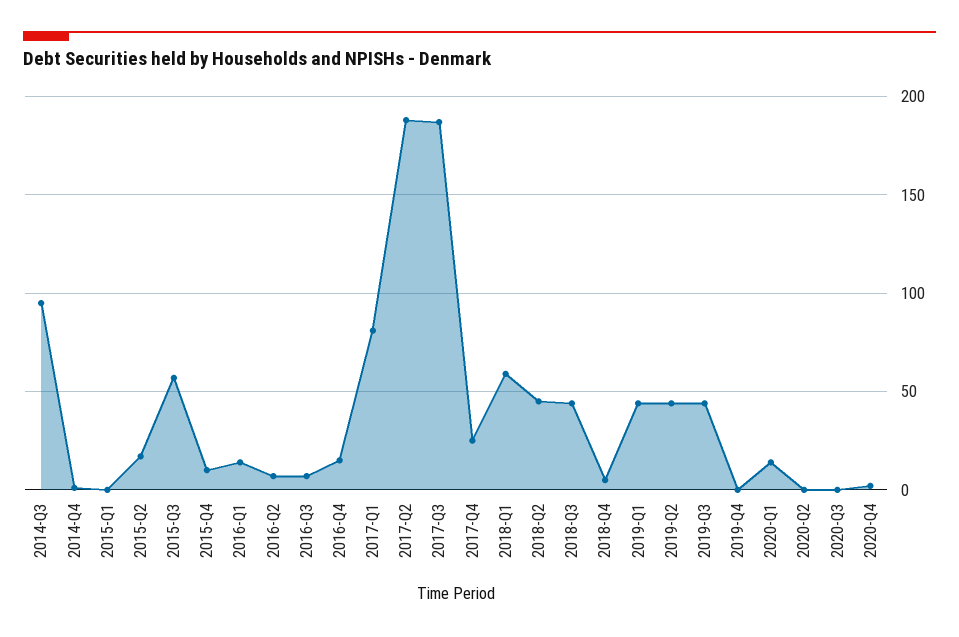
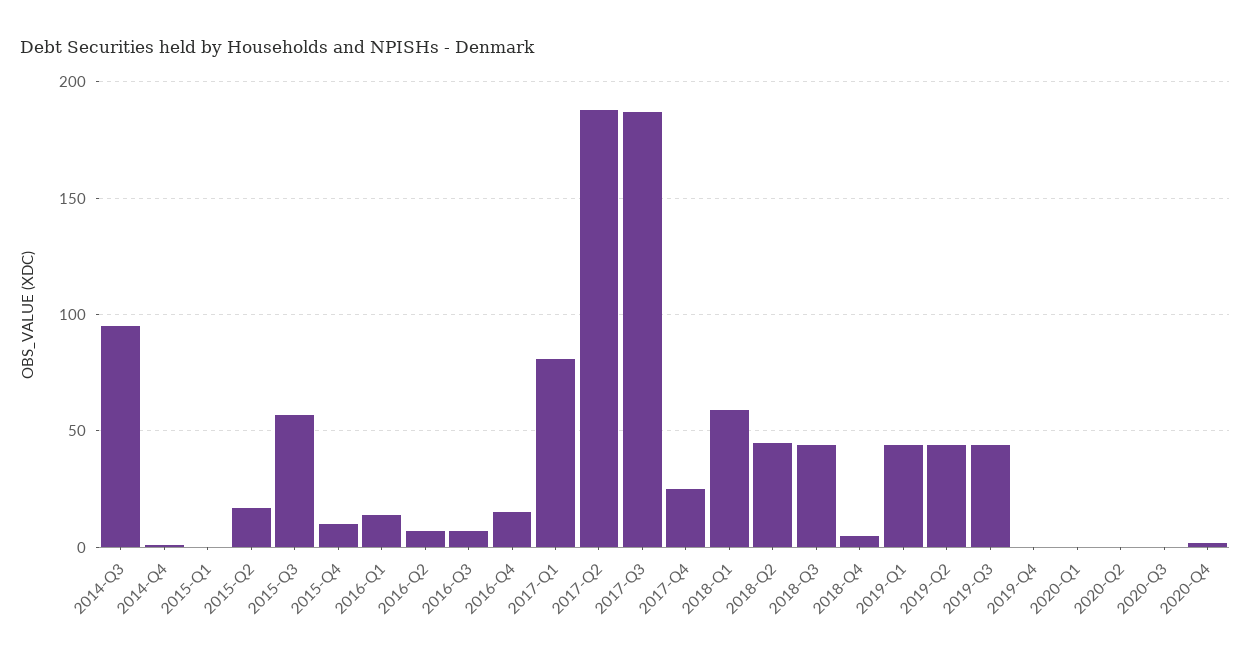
  {
    "2014-Q3": 95,
    "2014-Q4": 0,
    "2015-Q1": 0,
    "2015-Q2": 15,
    "2015-Q3": 55,
    "2015-Q4": 10,
    "2016-Q1": 15,
    "2016-Q2": 5,
    "2016-Q3": 5,
    "2016-Q4": 15,
    "2017-Q1": 80,
    "2017-Q2": 190,
    "2017-Q3": 185,
    "2017-Q4": 25,
    "2018-Q1": 60,
    "2018-Q2": 45,
    "2018-Q3": 45,
    "2018-Q4": 5,
    "2019-Q1": 45,
    "2019-Q2": 45,
    "2019-Q3": 45,
    "2019-Q4": 0,
-   "2020-Q1": 15,
+   "2020-Q1": 0,
    "2020-Q2": 0,
    "2020-Q3": 0,
    "2020-Q4": 0
  }

